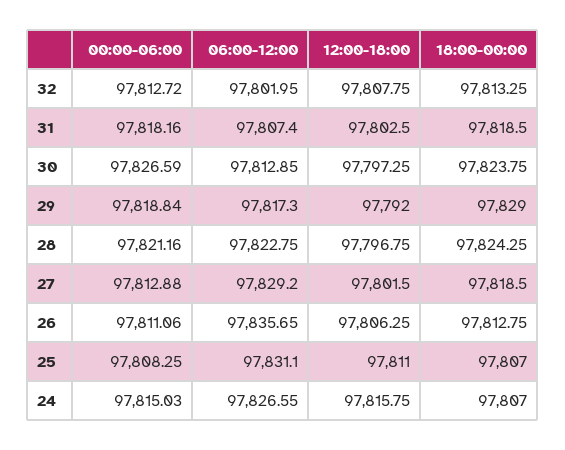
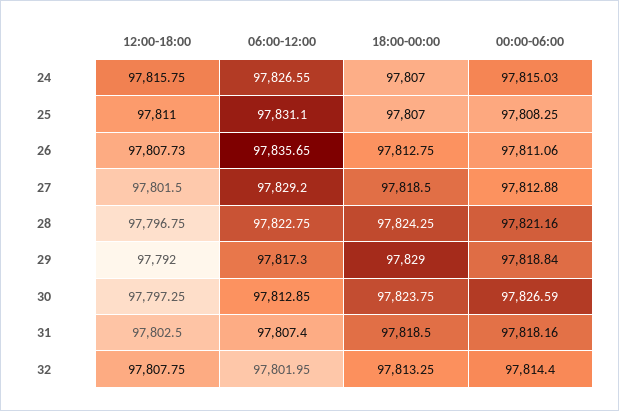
  {
    "00:00-06:00": {
-     "32": 97812.72,
+     "32": 97814.4,
      "31": 97818.16,
      "30": 97826.59,
      "29": 97818.84,
      "28": 97821.16,
      "27": 97812.88,
      "26": 97811.06,
      "25": 97808.25,
      "24": 97815.03
    },
    "06:00-12:00": {
      "32": 97801.95,
      "31": 97807.4,
      "30": 97812.85,
      "29": 97817.3,
      "28": 97822.75,
      "27": 97829.2,
      "26": 97835.65,
      "25": 97831.1,
      "24": 97826.55
    },
    "12:00-18:00": {
      "32": 97807.75,
      "31": 97802.5,
      "30": 97797.25,
      "29": 97792,
      "28": 97796.75,
      "27": 97801.5,
-     "26": 97806.25,
+     "26": 97807.73,
      "25": 97811,
      "24": 97815.75
    },
    "18:00-00:00": {
      "32": 97813.25,
      "31": 97818.5,
      "30": 97823.75,
      "29": 97829,
      "28": 97824.25,
      "27": 97818.5,
      "26": 97812.75,
      "25": 97807,
      "24": 97807
    }
  }

